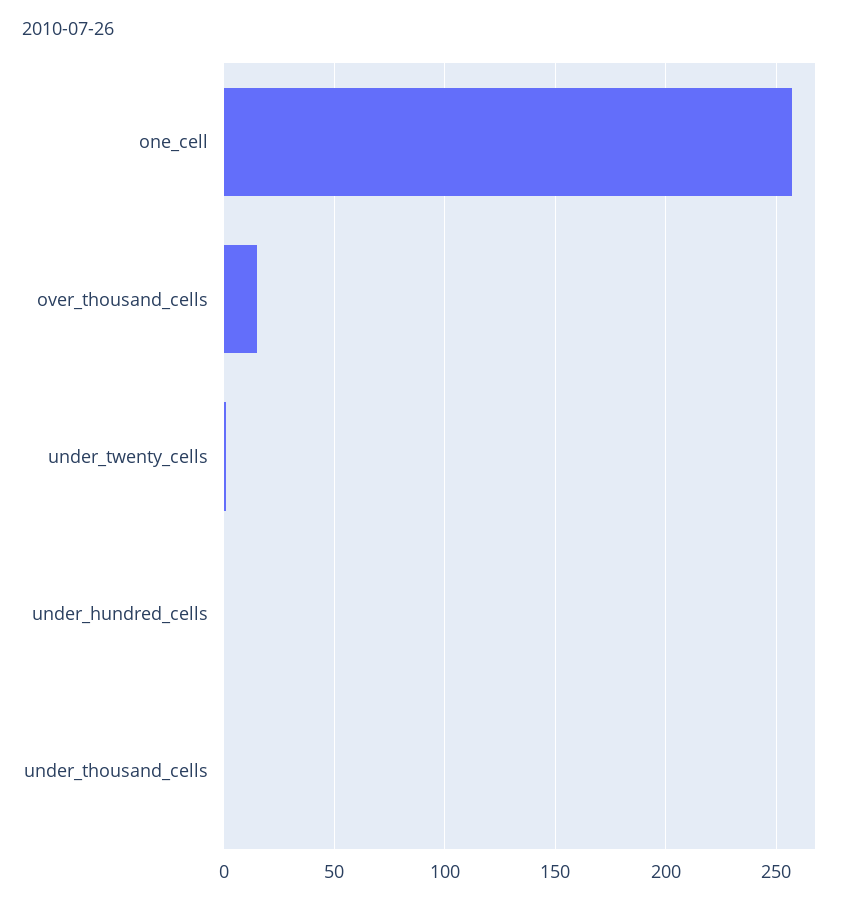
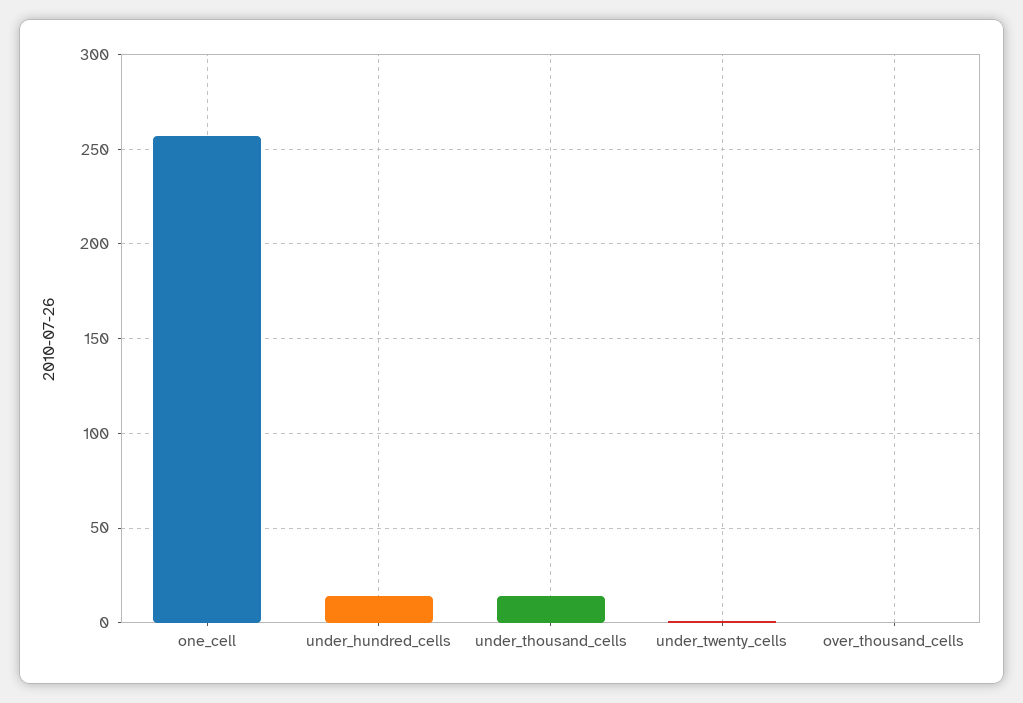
  {
    "one_cell": 255,
-   "over_thousand_cells": 15,
+   "over_thousand_cells": 0,
    "under_twenty_cells": 0,
-   "under_hundred_cells": 0,
+   "under_hundred_cells": 15,
-   "under_thousand_cells": 0
+   "under_thousand_cells": 15
  }

